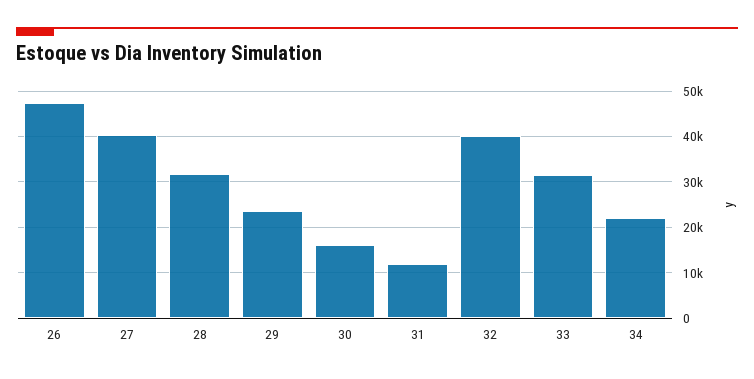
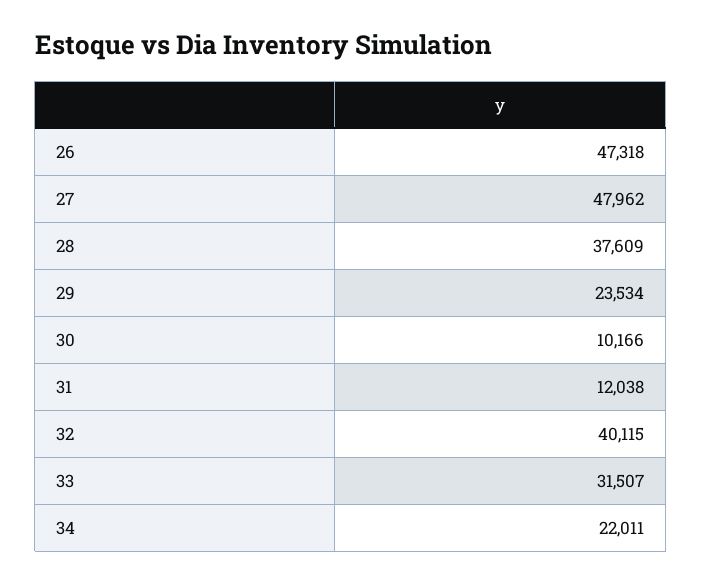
  {
    "26": 47318,
-   "27": 40000,
+   "27": 47962,
-   "28": 32000,
+   "28": 37609,
    "29": 23534,
-   "30": 16000,
+   "30": 10166,
    "31": 12038,
    "32": 40115,
    "33": 31507,
    "34": 22011
  }

